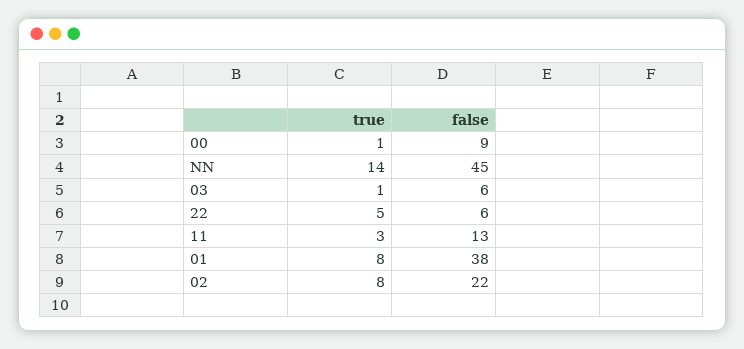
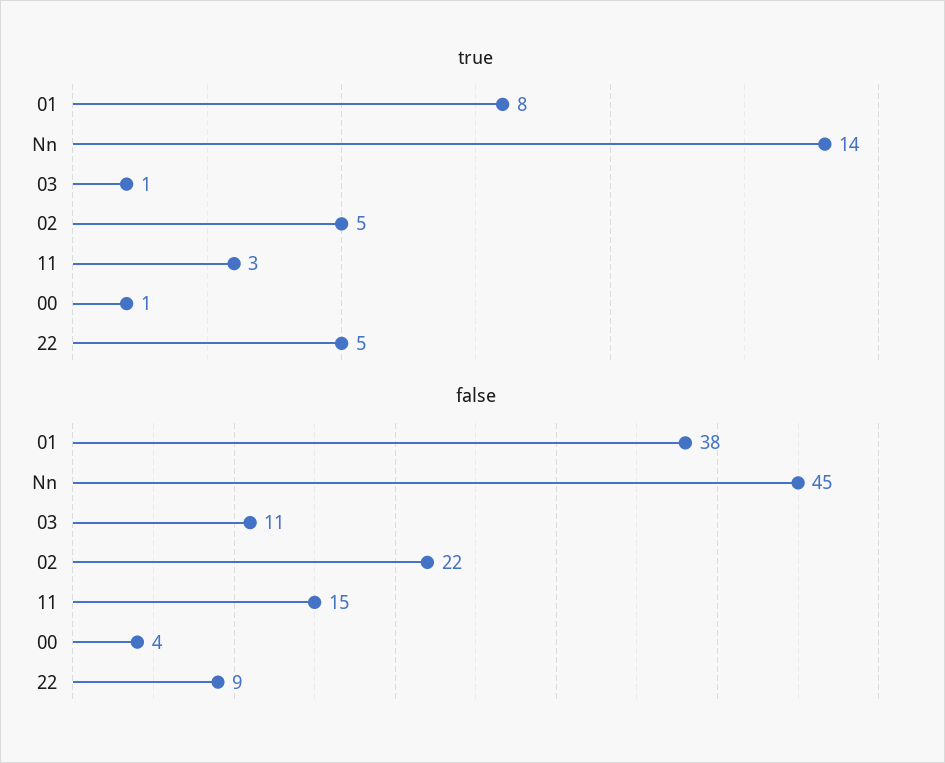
  {
    "true": {
      "00": 1,
      "NN": 14,
      "03": 1,
      "22": 5,
      "11": 3,
      "01": 8,
-     "02": 8
+     "02": 5
    },
    "false": {
-     "00": 9,
+     "00": 4,
      "NN": 45,
-     "03": 6,
+     "03": 11,
-     "22": 6,
+     "22": 9,
-     "11": 13,
+     "11": 15,
      "01": 38,
      "02": 22
    }
  }

